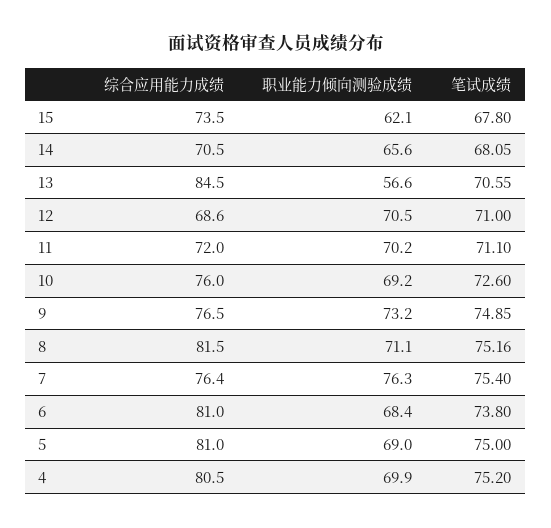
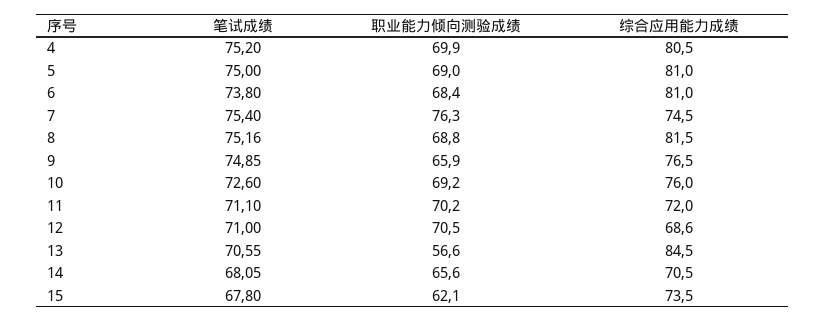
  {
    "综合应用能力成绩": {
      "15": 73.5,
      "14": 70.5,
      "13": 84.5,
      "12": 68.6,
      "11": 72,
      "10": 76,
      "9": 76.5,
      "8": 81.5,
-     "7": 76.4,
+     "7": 74.5,
      "6": 81,
      "5": 81,
      "4": 80.5
    },
    "职业能力倾向测验成绩": {
      "15": 62.1,
      "14": 65.6,
      "13": 56.6,
      "12": 70.5,
      "11": 70.2,
      "10": 69.2,
-     "9": 73.2,
+     "9": 65.9,
-     "8": 71.1,
+     "8": 68.8,
      "7": 76.3,
      "6": 68.4,
      "5": 69,
      "4": 69.9
    },
    "笔试成绩": {
      "15": 67.8,
      "14": 68.05,
      "13": 70.55,
      "12": 71,
      "11": 71.1,
      "10": 72.6,
      "9": 74.85,
      "8": 75.16,
      "7": 75.4,
      "6": 73.8,
      "5": 75,
      "4": 75.2
    }
  }

